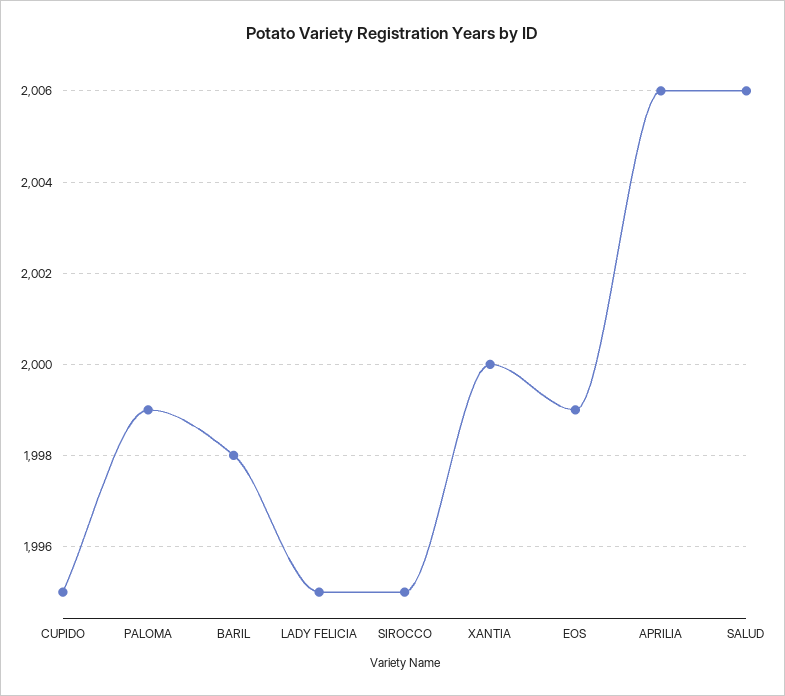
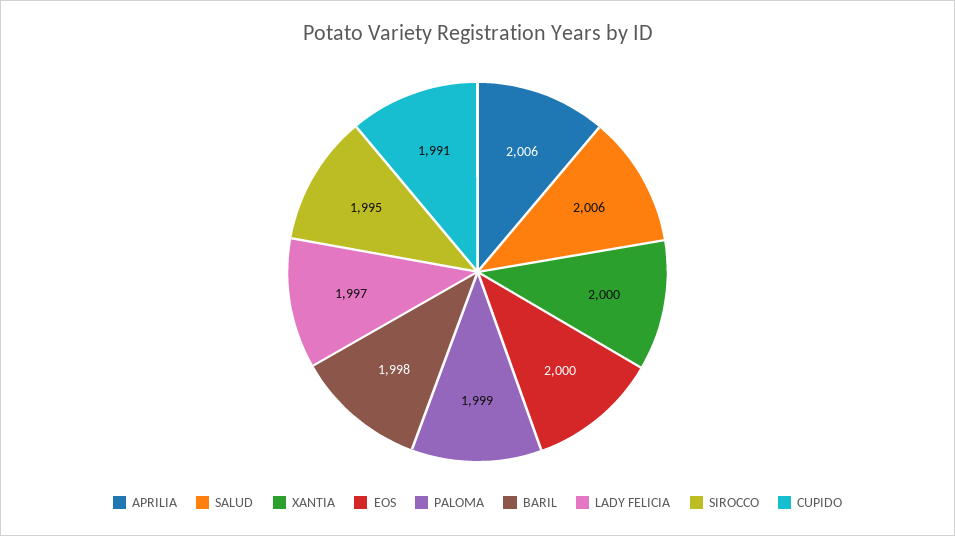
  {
-   "CUPIDO": 1995,
+   "CUPIDO": 1991,
    "PALOMA": 1999,
    "BARIL": 1998,
-   "LADY FELICIA": 1995,
+   "LADY FELICIA": 1997,
    "SIROCCO": 1995,
    "XANTIA": 2000,
-   "EOS": 1999,
+   "EOS": 2000,
    "APRILIA": 2006,
    "SALUD": 2006
  }

